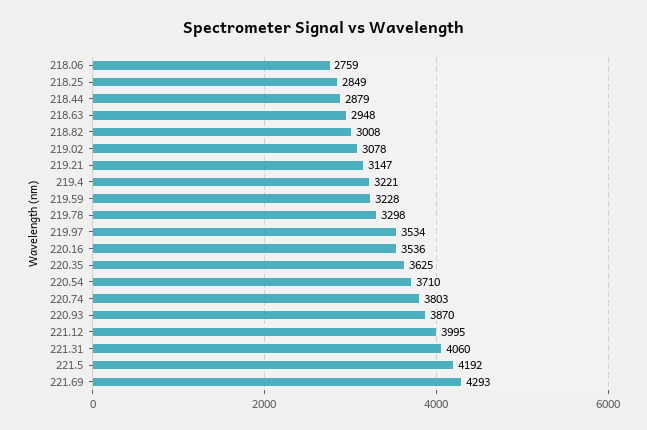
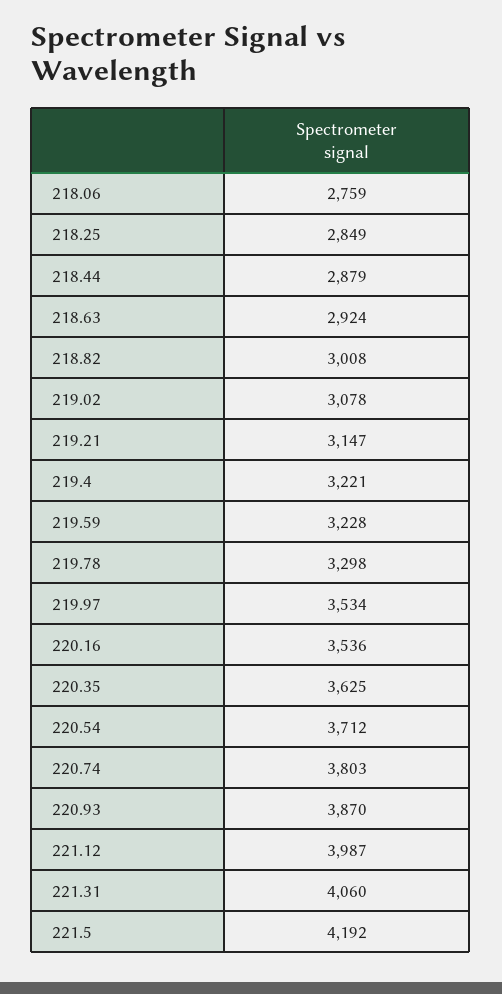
  {
    "218.06": 2759,
    "218.25": 2849,
    "218.44": 2879,
-   "218.63": 2948,
+   "218.63": 2924,
    "218.82": 3008,
    "219.02": 3078,
    "219.21": 3147,
    "219.4": 3221,
    "219.59": 3228,
    "219.78": 3298,
    "219.97": 3534,
    "220.16": 3536,
    "220.35": 3625,
-   "220.54": 3710,
+   "220.54": 3712,
    "220.74": 3803,
    "220.93": 3870,
-   "221.12": 3995,
+   "221.12": 3987,
    "221.31": 4060,
-   "221.5": 4192,
+   "221.5": 4192
-   "221.69": 4293
  }

